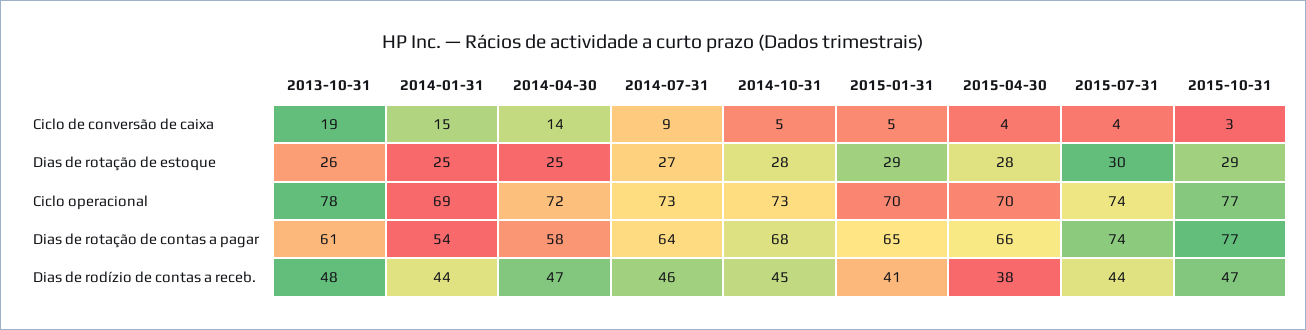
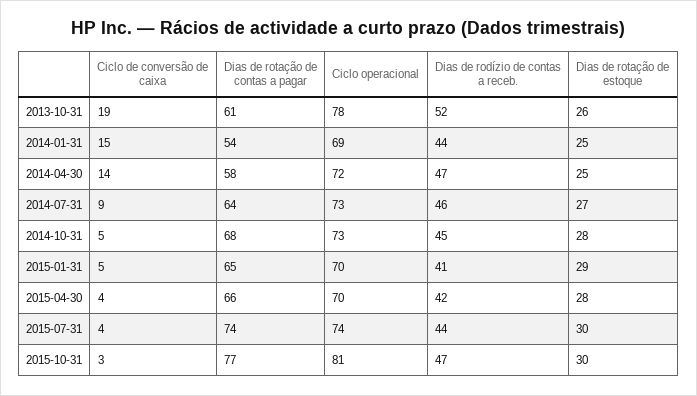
  {
    "2013-10-31": {
      "Ciclo de conversão de caixa": 19,
      "Dias de rotação de estoque": 26,
      "Ciclo operacional": 78,
      "Dias de rotação de contas a pagar": 61,
-     "Dias de rodízio de contas a receb.": 48
+     "Dias de rodízio de contas a receb.": 52
    },
    "2014-01-31": {
      "Ciclo de conversão de caixa": 15,
      "Dias de rotação de estoque": 25,
      "Ciclo operacional": 69,
      "Dias de rotação de contas a pagar": 54,
      "Dias de rodízio de contas a receb.": 44
    },
    "2014-04-30": {
      "Ciclo de conversão de caixa": 14,
      "Dias de rotação de estoque": 25,
      "Ciclo operacional": 72,
      "Dias de rotação de contas a pagar": 58,
      "Dias de rodízio de contas a receb.": 47
    },
    "2014-07-31": {
      "Ciclo de conversão de caixa": 9,
      "Dias de rotação de estoque": 27,
      "Ciclo operacional": 73,
      "Dias de rotação de contas a pagar": 64,
      "Dias de rodízio de contas a receb.": 46
    },
    "2014-10-31": {
      "Ciclo de conversão de caixa": 5,
      "Dias de rotação de estoque": 28,
      "Ciclo operacional": 73,
      "Dias de rotação de contas a pagar": 68,
      "Dias de rodízio de contas a receb.": 45
    },
    "2015-01-31": {
      "Ciclo de conversão de caixa": 5,
      "Dias de rotação de estoque": 29,
      "Ciclo operacional": 70,
      "Dias de rotação de contas a pagar": 65,
      "Dias de rodízio de contas a receb.": 41
    },
    "2015-04-30": {
      "Ciclo de conversão de caixa": 4,
      "Dias de rotação de estoque": 28,
      "Ciclo operacional": 70,
      "Dias de rotação de contas a pagar": 66,
-     "Dias de rodízio de contas a receb.": 38
+     "Dias de rodízio de contas a receb.": 42
    },
    "2015-07-31": {
      "Ciclo de conversão de caixa": 4,
      "Dias de rotação de estoque": 30,
      "Ciclo operacional": 74,
      "Dias de rotação de contas a pagar": 74,
      "Dias de rodízio de contas a receb.": 44
    },
    "2015-10-31": {
      "Ciclo de conversão de caixa": 3,
-     "Dias de rotação de estoque": 29,
+     "Dias de rotação de estoque": 30,
-     "Ciclo operacional": 77,
+     "Ciclo operacional": 81,
      "Dias de rotação de contas a pagar": 77,
      "Dias de rodízio de contas a receb.": 47
    }
  }

